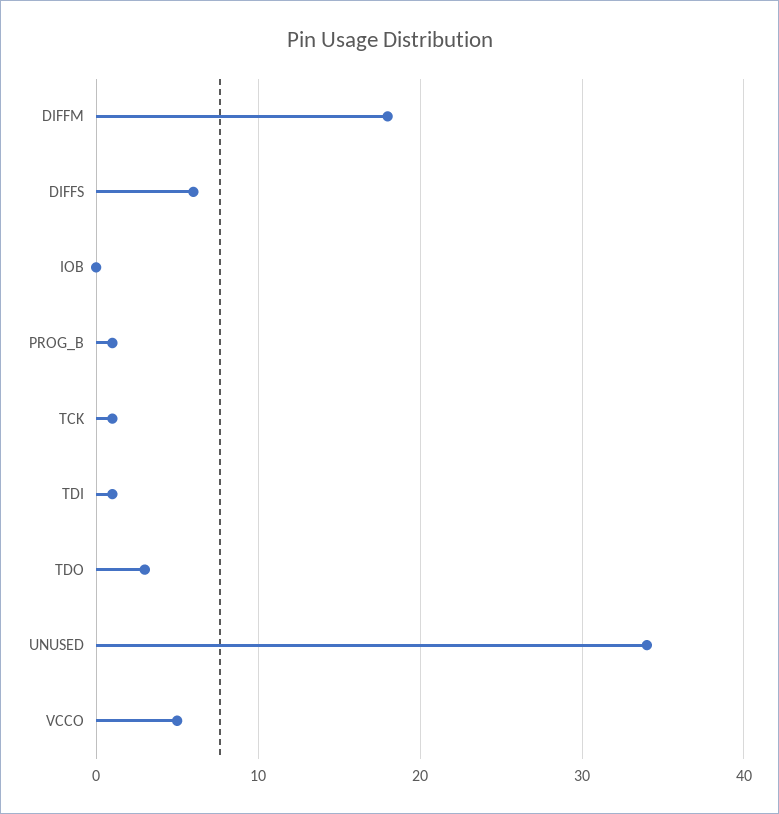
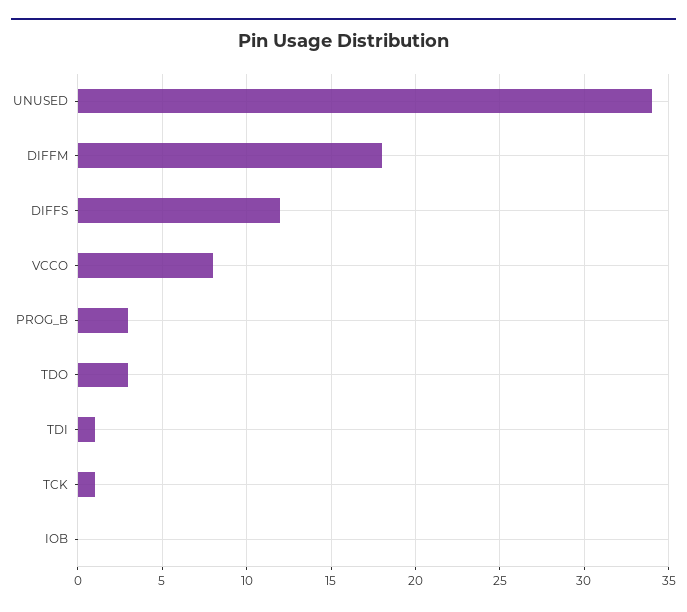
  {
    "DIFFM": 18,
-   "DIFFS": 6,
+   "DIFFS": 12,
    "IOB": 0,
-   "PROG_B": 1,
+   "PROG_B": 3,
    "TCK": 1,
    "TDI": 1,
    "TDO": 3,
    "UNUSED": 34,
-   "VCCO": 5
+   "VCCO": 8
  }

